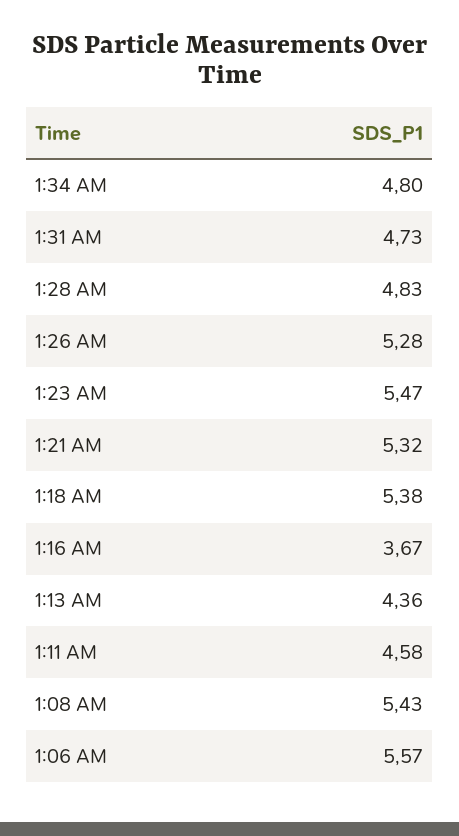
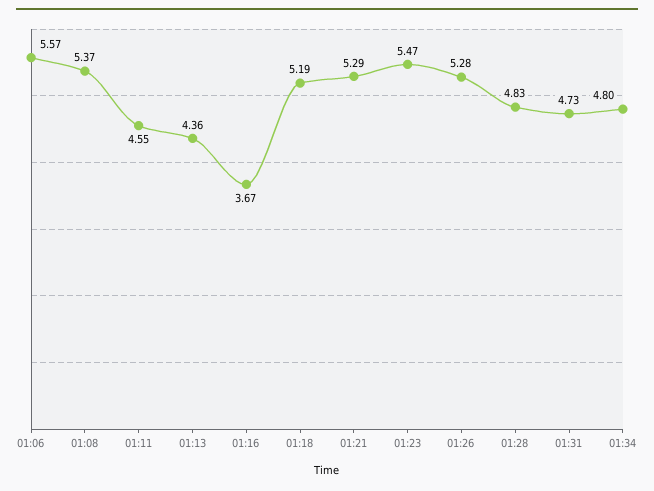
  {
    "1:34 AM": 4.8,
    "1:31 AM": 4.73,
    "1:28 AM": 4.83,
    "1:26 AM": 5.28,
    "1:23 AM": 5.47,
-   "1:21 AM": 5.32,
+   "1:21 AM": 5.29,
-   "1:18 AM": 5.38,
+   "1:18 AM": 5.19,
    "1:16 AM": 3.67,
    "1:13 AM": 4.36,
-   "1:11 AM": 4.58,
+   "1:11 AM": 4.55,
-   "1:08 AM": 5.43,
+   "1:08 AM": 5.37,
    "1:06 AM": 5.57
  }

